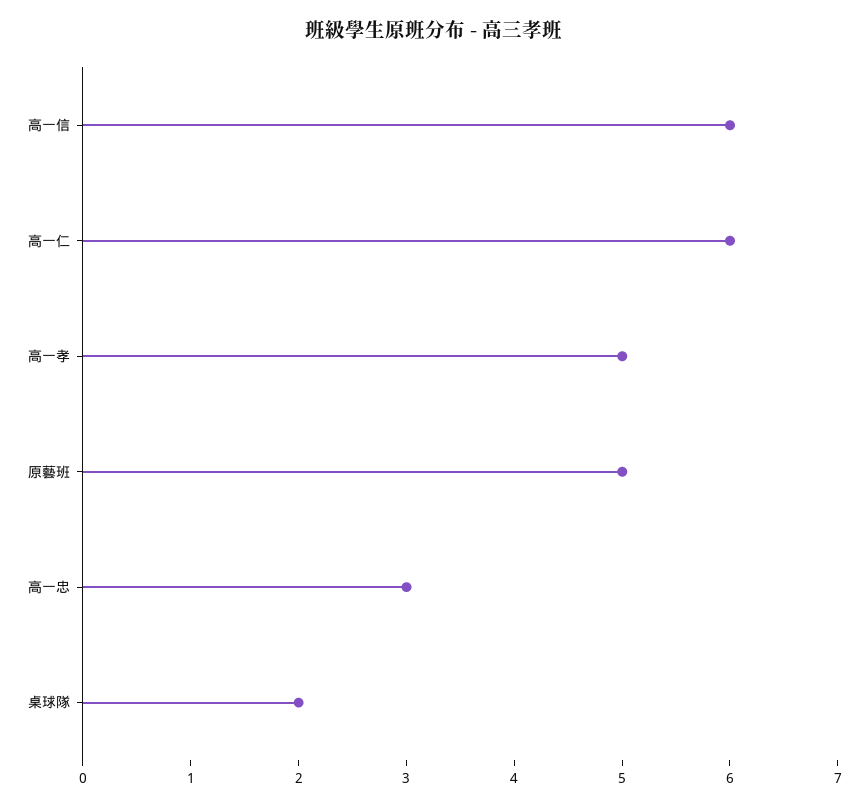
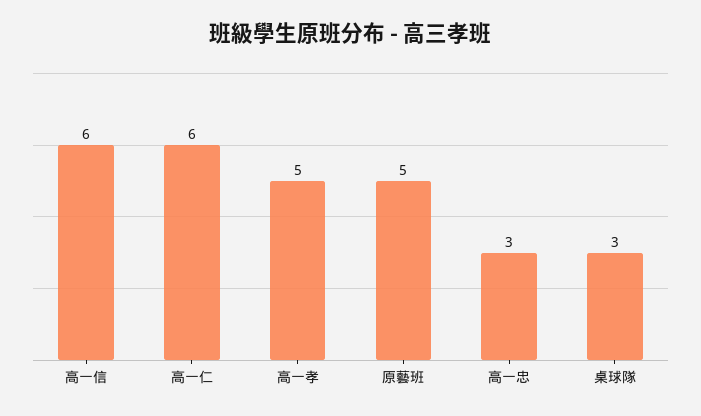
  {
    "高一信": 6,
    "高一仁": 6,
    "高一孝": 5,
    "原藝班": 5,
    "高一忠": 3,
-   "桌球隊": 2
+   "桌球隊": 3
  }

